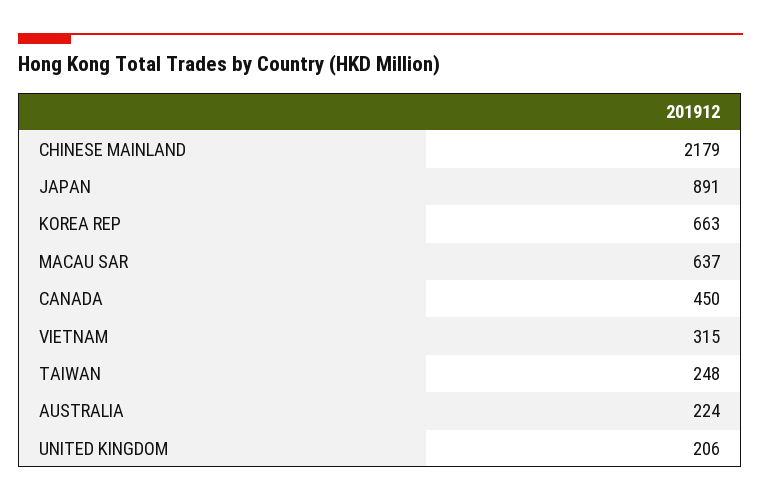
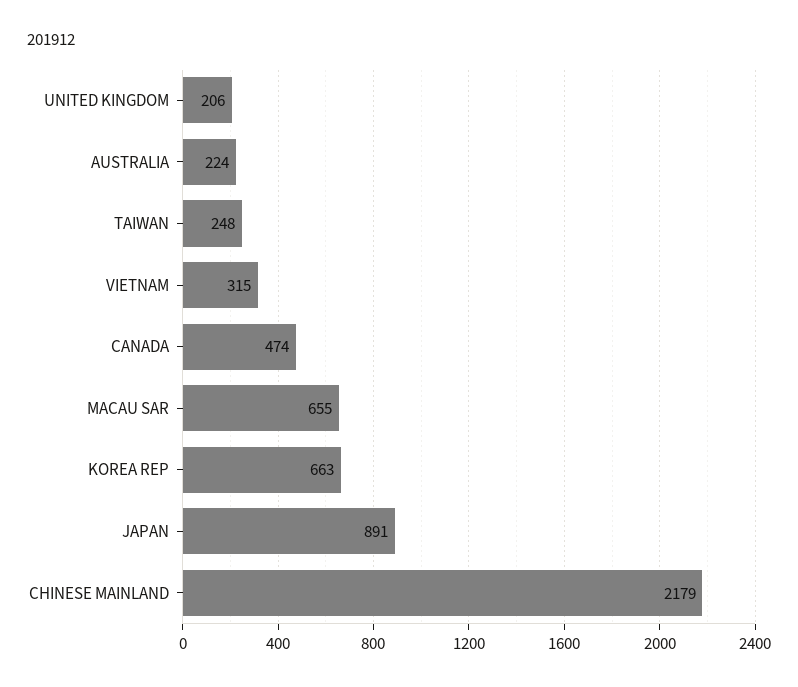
  {
    "CHINESE MAINLAND": 2179,
    "JAPAN": 891,
    "KOREA REP": 663,
-   "MACAU SAR": 637,
+   "MACAU SAR": 655,
-   "CANADA": 450,
+   "CANADA": 474,
    "VIETNAM": 315,
    "TAIWAN": 248,
    "AUSTRALIA": 224,
    "UNITED KINGDOM": 206
  }

